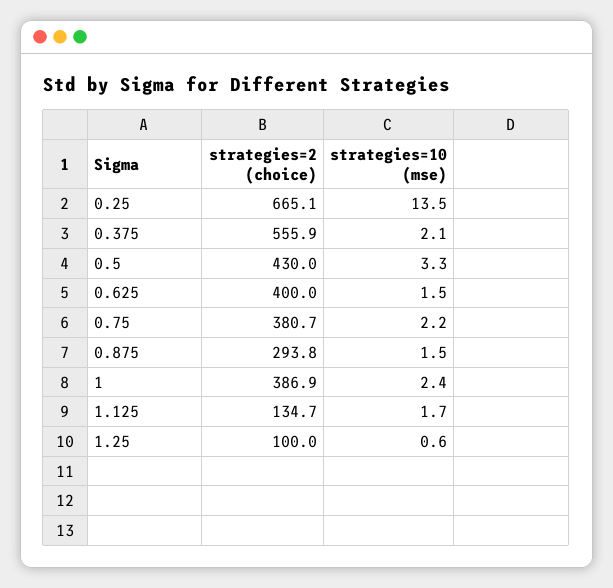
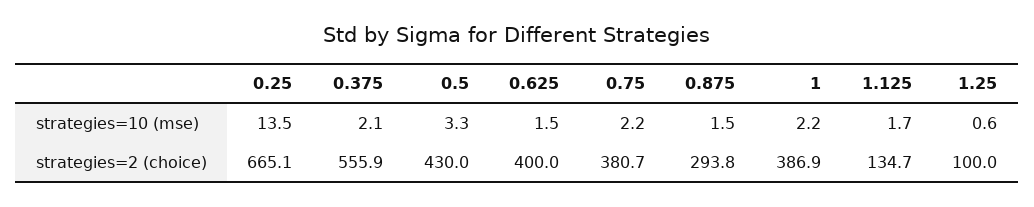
  {
    "strategies=2 (choice)": {
      "0.25": 665.1,
      "0.375": 555.9,
      "0.5": 430,
      "0.625": 400,
      "0.75": 380.7,
      "0.875": 293.8,
      "1": 386.9,
      "1.125": 134.7,
      "1.25": 100
    },
    "strategies=10 (mse)": {
      "0.25": 13.5,
      "0.375": 2.1,
      "0.5": 3.3,
      "0.625": 1.5,
      "0.75": 2.2,
      "0.875": 1.5,
-     "1": 2.4,
+     "1": 2.2,
      "1.125": 1.7,
      "1.25": 0.6
    }
  }

